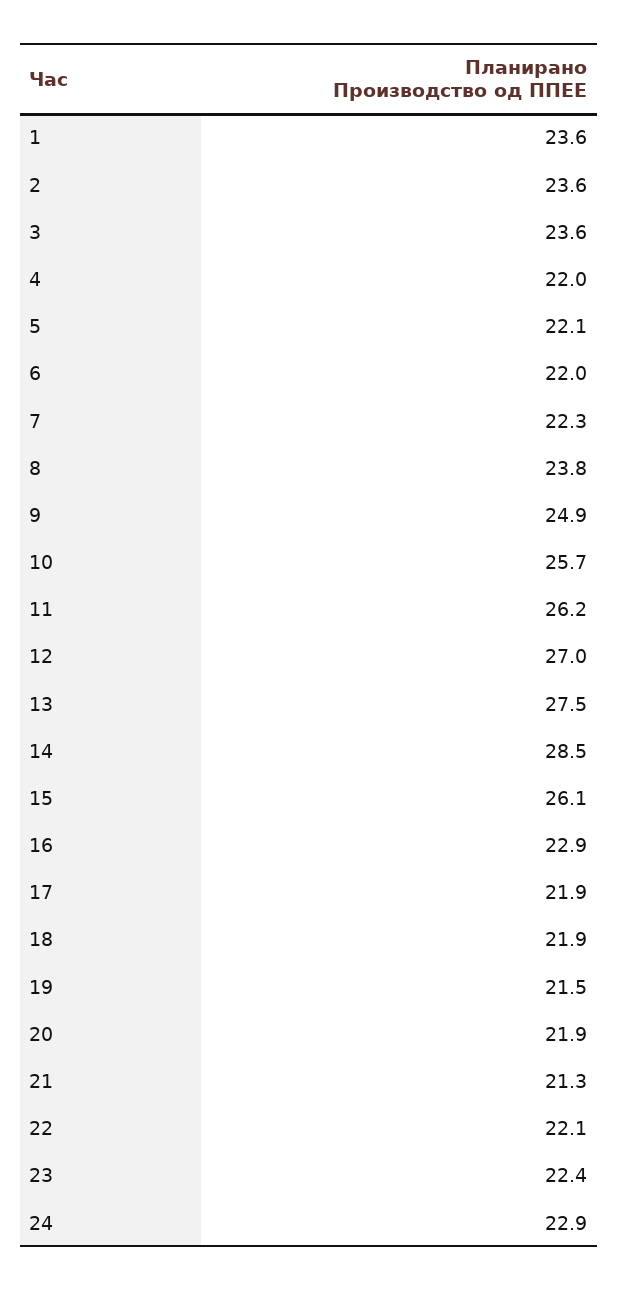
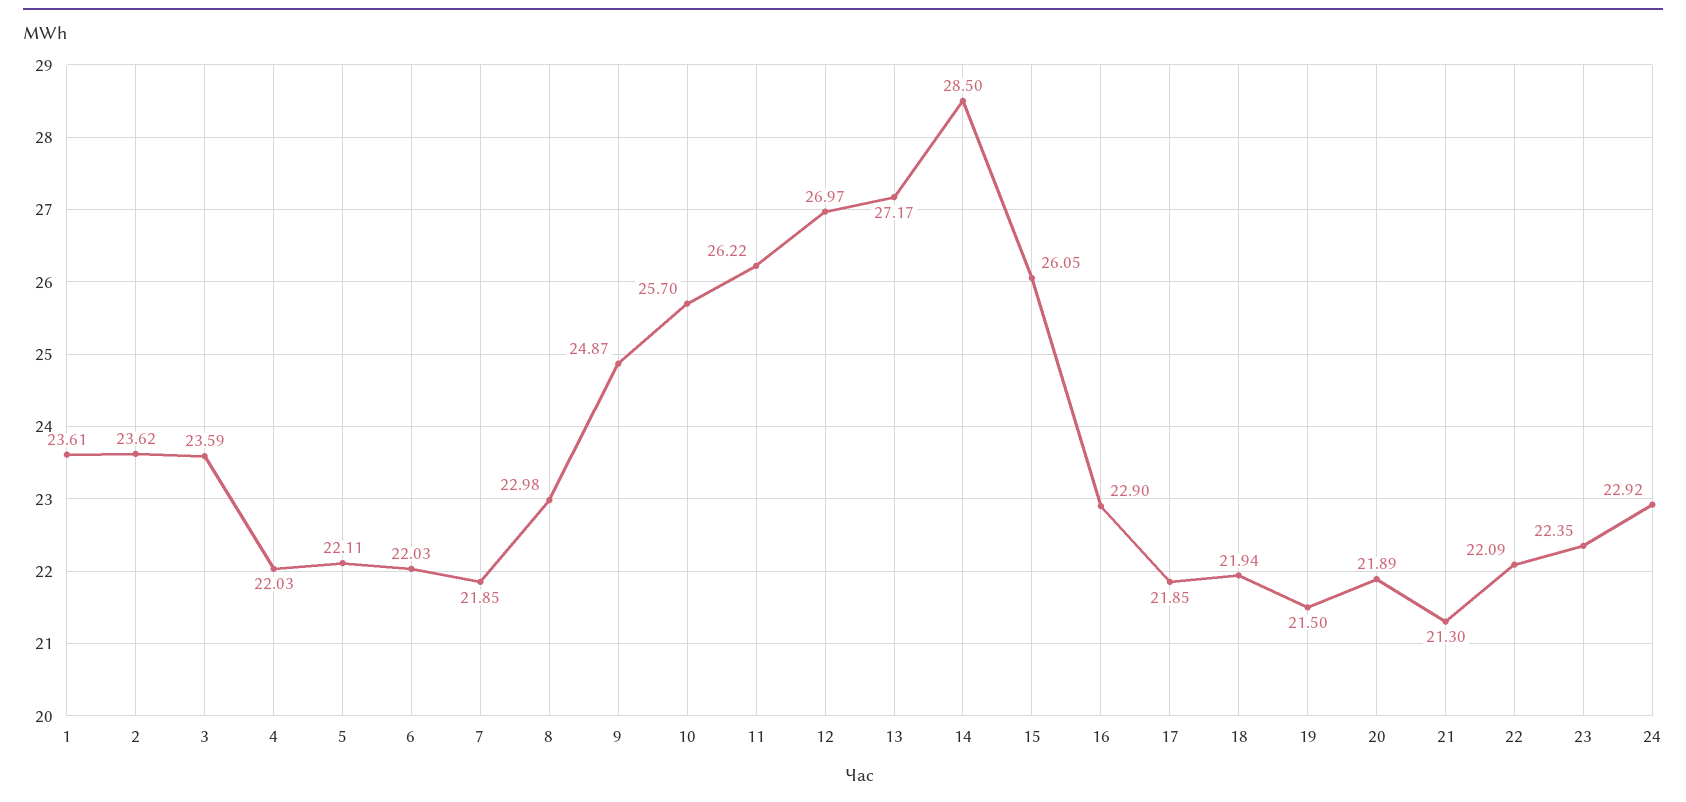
  {
    "1": 23.61,
    "2": 23.62,
    "3": 23.59,
    "4": 22.03,
    "5": 22.11,
    "6": 22.03,
-   "7": 22.3,
+   "7": 21.85,
-   "8": 23.8,
+   "8": 22.98,
    "9": 24.87,
    "10": 25.7,
    "11": 26.22,
    "12": 26.97,
-   "13": 27.5,
+   "13": 27.17,
    "14": 28.5,
    "15": 26.05,
    "16": 22.9,
    "17": 21.85,
    "18": 21.94,
    "19": 21.5,
    "20": 21.89,
    "21": 21.3,
    "22": 22.09,
    "23": 22.35,
    "24": 22.92
  }

